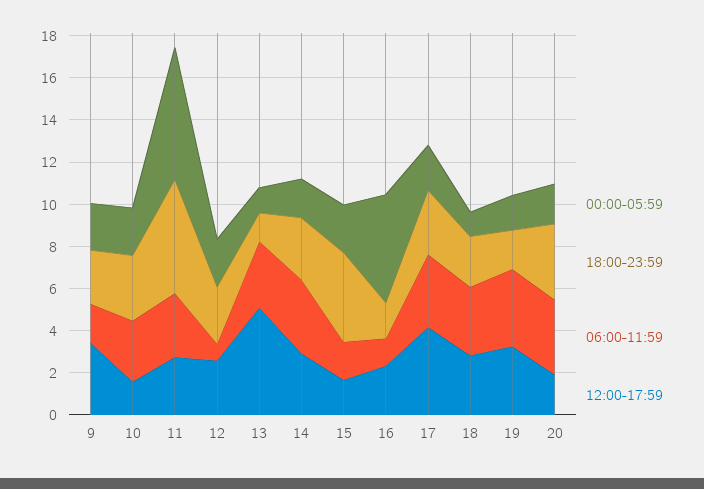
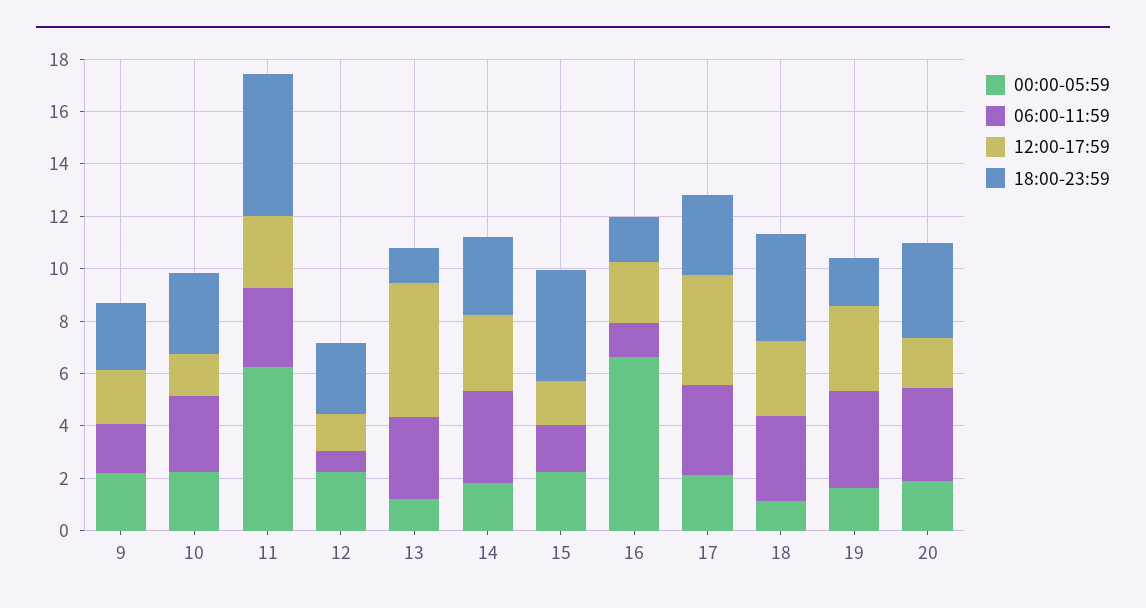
  {
    "00:00-05:59": {
      "9": 2,
      "10": 2.5,
      "11": 6.5,
      "12": 2.5,
      "13": 1,
      "14": 2,
      "15": 2.5,
-     "16": 5,
+     "16": 6.5,
      "17": 2,
      "18": 1,
      "19": 1.5,
      "20": 2
    },
    "18:00-23:59": {
      "9": 2.5,
      "10": 3,
      "11": 5.5,
      "12": 2.5,
      "13": 1.5,
      "14": 3,
      "15": 4.5,
      "16": 1.5,
      "17": 3,
-     "18": 2.5,
+     "18": 4,
      "19": 2,
      "20": 3.5
    },
    "06:00-11:59": {
      "9": 2,
      "10": 3,
      "11": 3,
      "12": 1,
      "13": 3,
      "14": 3.5,
      "15": 2,
      "16": 1.5,
      "17": 3.5,
      "18": 3.5,
      "19": 3.5,
      "20": 3.5
    },
    "12:00-17:59": {
-     "9": 3.5,
+     "9": 2,
      "10": 1.5,
      "11": 3,
-     "12": 2.5,
+     "12": 1.5,
      "13": 5,
      "14": 3,
      "15": 1.5,
      "16": 2.5,
      "17": 4,
      "18": 3,
      "19": 3.5,
      "20": 2
    }
  }

